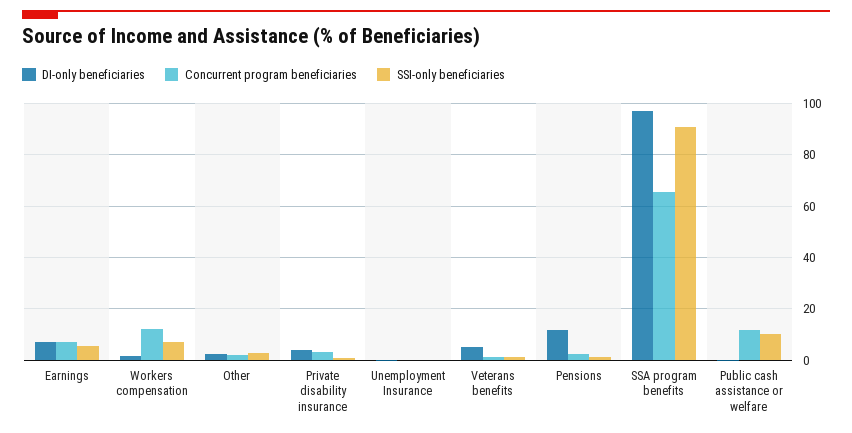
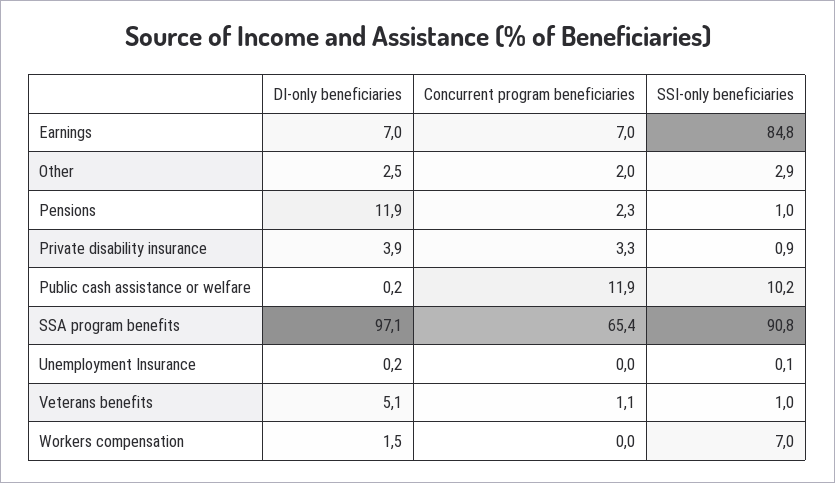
  {
    "DI-only beneficiaries": {
      "Earnings": 7,
      "Workers compensation": 1.5,
      "Other": 2.5,
      "Private disability insurance": 3.9,
      "Unemployment Insurance": 0.2,
      "Veterans benefits": 5.1,
      "Pensions": 11.9,
      "SSA program benefits": 97.1,
      "Public cash assistance or welfare": 0.2
    },
    "Concurrent program beneficiaries": {
      "Earnings": 7,
-     "Workers compensation": 12.5,
+     "Workers compensation": 0,
      "Other": 2,
      "Private disability insurance": 3.3,
      "Unemployment Insurance": 0,
      "Veterans benefits": 1.1,
      "Pensions": 2.3,
      "SSA program benefits": 65.4,
      "Public cash assistance or welfare": 11.9
    },
    "SSI-only beneficiaries": {
-     "Earnings": 5,
+     "Earnings": 84.8,
      "Workers compensation": 7,
      "Other": 2.9,
      "Private disability insurance": 0.9,
      "Unemployment Insurance": 0.1,
      "Veterans benefits": 1,
      "Pensions": 1,
      "SSA program benefits": 90.8,
      "Public cash assistance or welfare": 10.2
    }
  }

